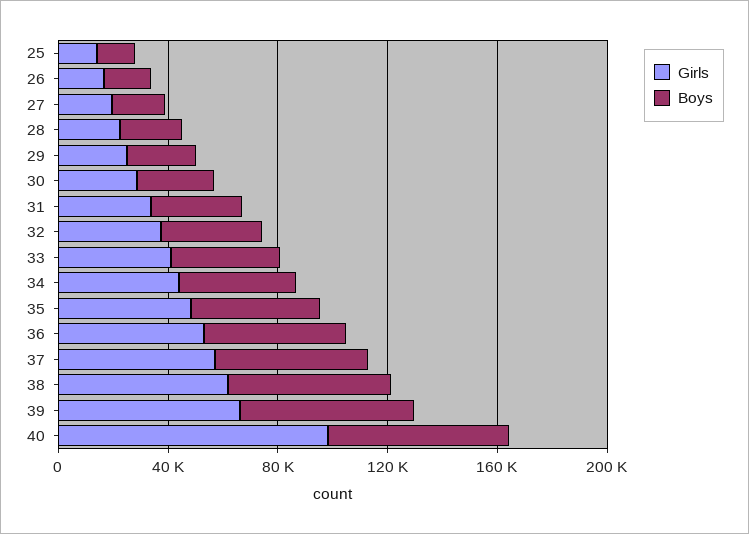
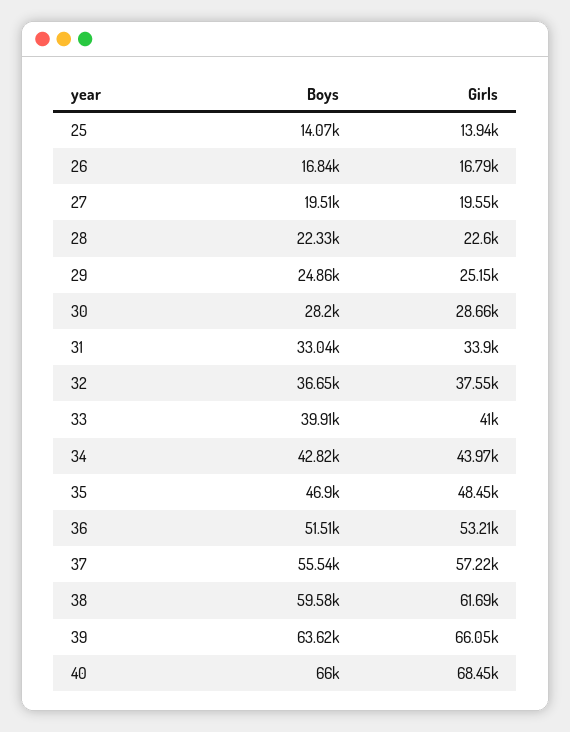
  {
    "Girls": {
      "25": 13940,
      "26": 16790,
      "27": 19550,
      "28": 22600,
      "29": 25150,
      "30": 28660,
      "31": 33900,
      "32": 37550,
      "33": 41000,
      "34": 43970,
      "35": 48450,
      "36": 53210,
      "37": 57220,
      "38": 61690,
      "39": 66050,
-     "40": 100000
+     "40": 68450
    },
    "Boys": {
      "25": 14070,
      "26": 16840,
      "27": 19510,
      "28": 22330,
      "29": 24860,
      "30": 28200,
      "31": 33040,
      "32": 36650,
      "33": 39910,
      "34": 42820,
      "35": 46900,
      "36": 51510,
      "37": 55540,
      "38": 59580,
      "39": 63620,
      "40": 66000
    }
  }

